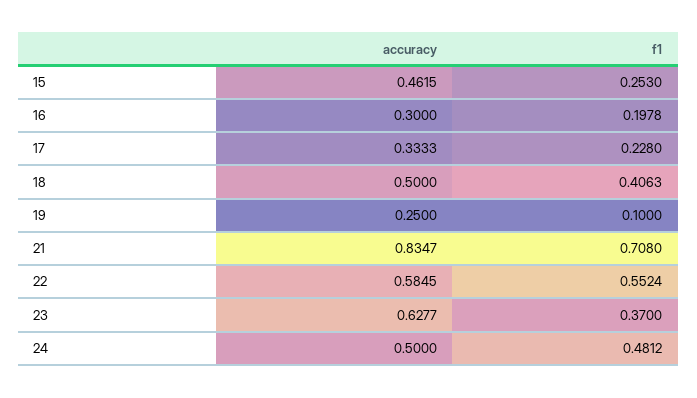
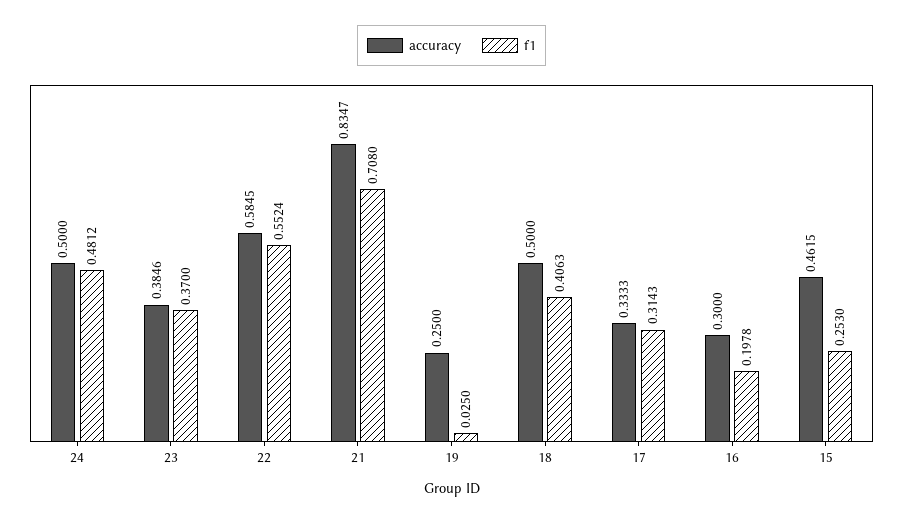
  {
    "accuracy": {
      "15": 0.4615,
      "16": 0.3,
      "17": 0.3333,
      "18": 0.5,
      "19": 0.25,
      "21": 0.8347,
      "22": 0.5845,
-     "23": 0.6277,
+     "23": 0.3846,
      "24": 0.5
    },
    "f1": {
      "15": 0.253,
      "16": 0.1978,
-     "17": 0.228,
+     "17": 0.3143,
      "18": 0.4063,
-     "19": 0.1,
+     "19": 0.025,
      "21": 0.708,
      "22": 0.5524,
      "23": 0.37,
      "24": 0.4812
    }
  }

